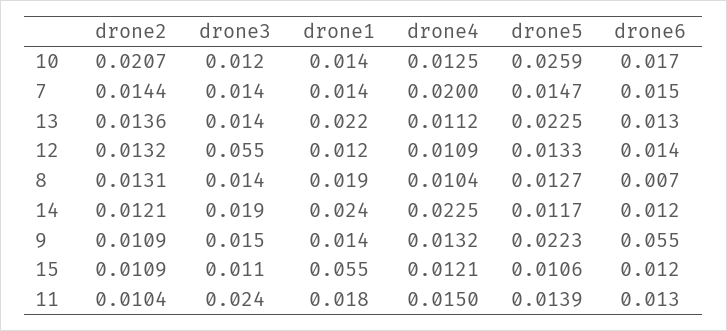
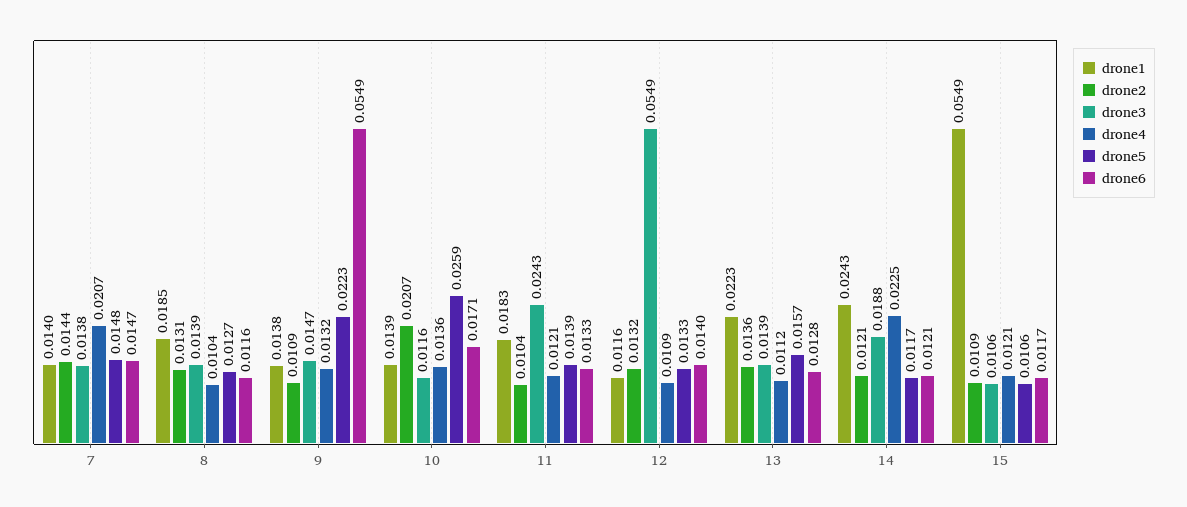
  {
    "drone2": {
      "10": 0.0207,
      "7": 0.0144,
      "13": 0.0136,
      "12": 0.0132,
      "8": 0.0131,
      "14": 0.0121,
      "9": 0.0109,
      "15": 0.0109,
      "11": 0.0104
    },
    "drone3": {
      "10": 0.0116,
      "7": 0.0138,
      "13": 0.0139,
      "12": 0.0549,
      "8": 0.0139,
      "14": 0.0188,
      "9": 0.0147,
      "15": 0.0106,
      "11": 0.0243
    },
    "drone1": {
      "10": 0.0139,
      "7": 0.014,
      "13": 0.0223,
      "12": 0.0116,
      "8": 0.0185,
      "14": 0.0243,
      "9": 0.0138,
      "15": 0.0549,
      "11": 0.0183
    },
    "drone4": {
-     "10": 0.0125,
+     "10": 0.0136,
-     "7": 0.02,
+     "7": 0.0207,
      "13": 0.0112,
      "12": 0.0109,
      "8": 0.0104,
      "14": 0.0225,
      "9": 0.0132,
      "15": 0.0121,
-     "11": 0.015
+     "11": 0.0121
    },
    "drone5": {
      "10": 0.0259,
-     "7": 0.0147,
+     "7": 0.0148,
-     "13": 0.0225,
+     "13": 0.0157,
      "12": 0.0133,
      "8": 0.0127,
      "14": 0.0117,
      "9": 0.0223,
      "15": 0.0106,
      "11": 0.0139
    },
    "drone6": {
      "10": 0.0171,
      "7": 0.0147,
      "13": 0.0128,
      "12": 0.014,
-     "8": 0.007,
+     "8": 0.0116,
      "14": 0.0121,
      "9": 0.0549,
      "15": 0.0117,
      "11": 0.0133
    }
  }

